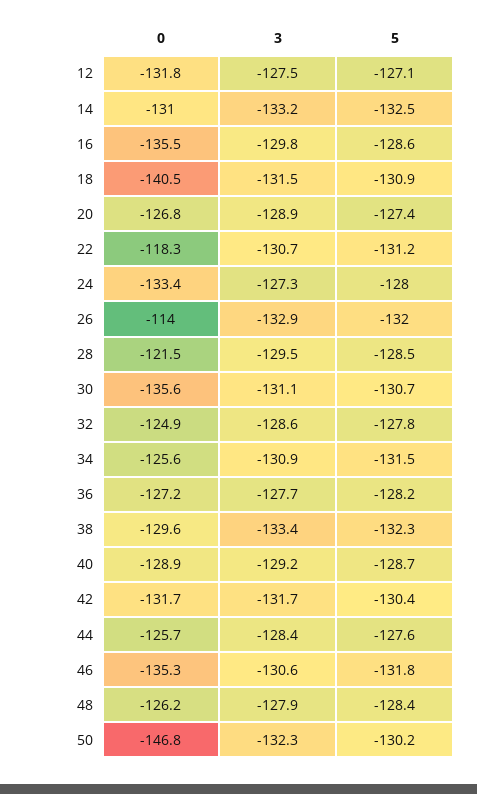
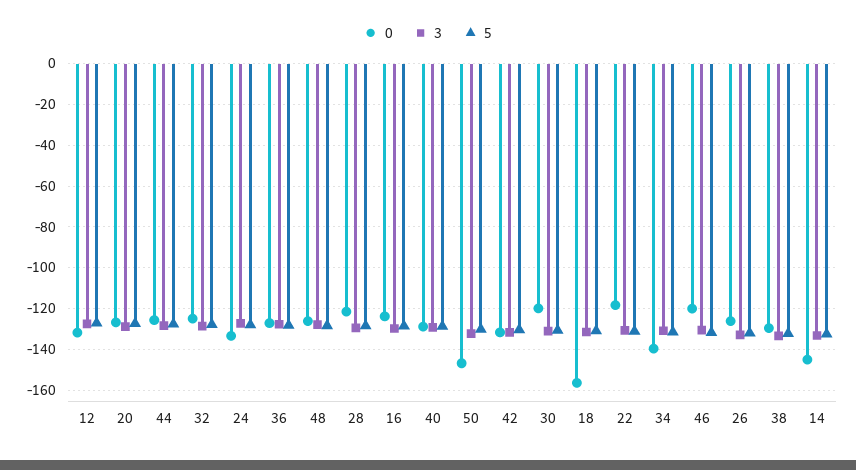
  {
    "0": {
      "12": -131.8,
-     "14": -131,
+     "14": -145,
-     "16": -135.5,
+     "16": -125,
-     "18": -140.5,
+     "18": -155,
      "20": -126.8,
      "22": -118.3,
      "24": -133.4,
-     "26": -114,
+     "26": -125,
      "28": -121.5,
-     "30": -135.6,
+     "30": -120,
      "32": -124.9,
-     "34": -125.6,
+     "34": -140,
      "36": -127.2,
      "38": -129.6,
      "40": -128.9,
      "42": -131.7,
      "44": -125.7,
-     "46": -135.3,
+     "46": -120,
      "48": -126.2,
      "50": -146.8
    },
    "3": {
      "12": -127.5,
      "14": -133.2,
      "16": -129.8,
      "18": -131.5,
      "20": -128.9,
      "22": -130.7,
      "24": -127.3,
      "26": -132.9,
      "28": -129.5,
      "30": -131.1,
      "32": -128.6,
      "34": -130.9,
      "36": -127.7,
      "38": -133.4,
      "40": -129.2,
      "42": -131.7,
      "44": -128.4,
      "46": -130.6,
      "48": -127.9,
      "50": -132.3
    },
    "5": {
      "12": -127.1,
      "14": -132.5,
      "16": -128.6,
      "18": -130.9,
      "20": -127.4,
      "22": -131.2,
      "24": -128,
      "26": -132,
      "28": -128.5,
      "30": -130.7,
      "32": -127.8,
      "34": -131.5,
      "36": -128.2,
      "38": -132.3,
      "40": -128.7,
      "42": -130.4,
      "44": -127.6,
      "46": -131.8,
      "48": -128.4,
      "50": -130.2
    }
  }

